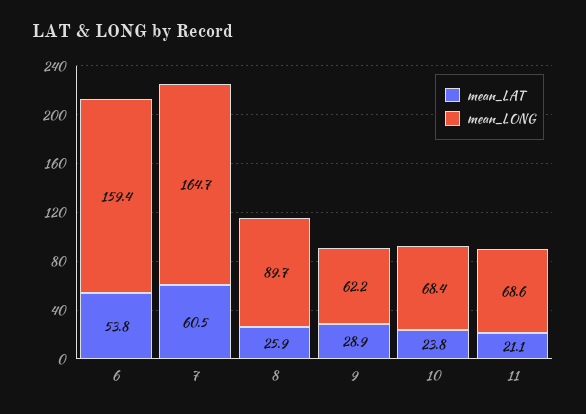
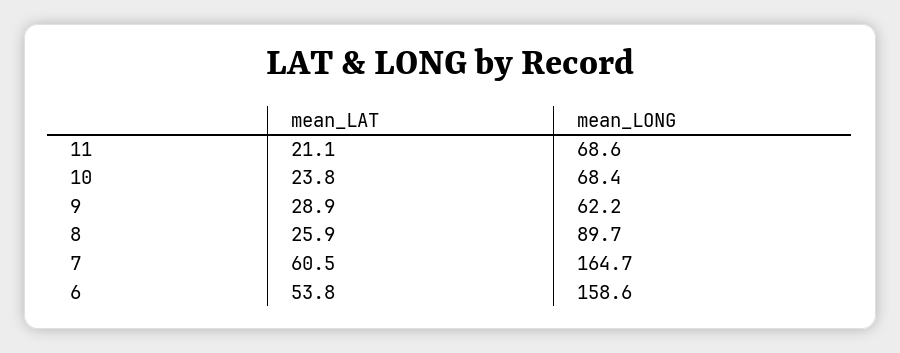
  {
    "mean_LAT": {
      "6": 53.8,
      "7": 60.5,
      "8": 25.9,
      "9": 28.9,
      "10": 23.8,
      "11": 21.1
    },
    "mean_LONG": {
-     "6": 159.4,
+     "6": 158.6,
      "7": 164.7,
      "8": 89.7,
      "9": 62.2,
      "10": 68.4,
      "11": 68.6
    }
  }

